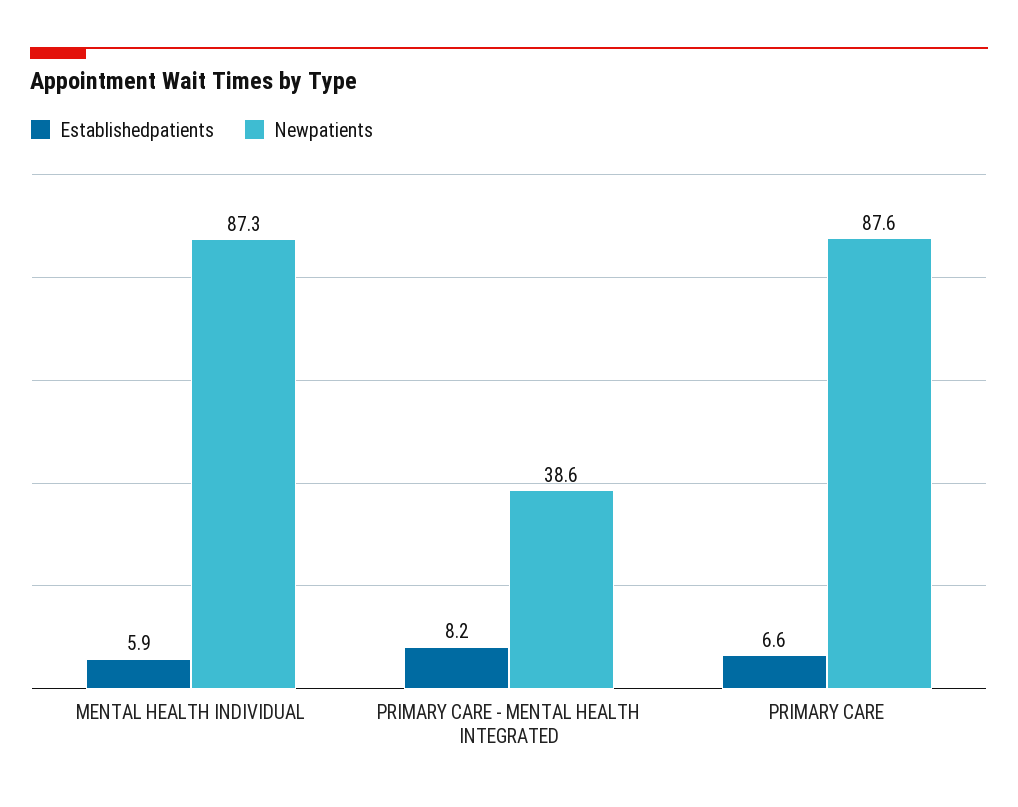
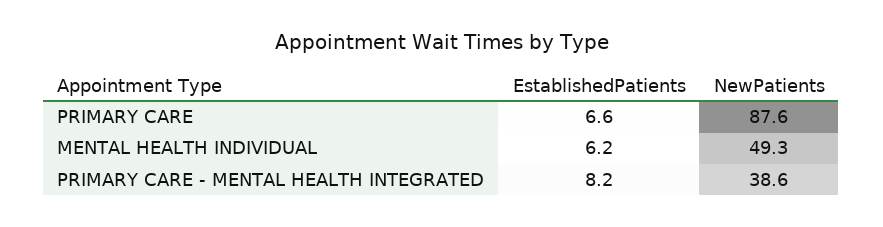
  {
    "Establishedpatients": {
-     "MENTAL HEALTH INDIVIDUAL": 5.9,
+     "MENTAL HEALTH INDIVIDUAL": 6.2,
      "PRIMARY CARE - MENTAL HEALTH INTEGRATED": 8.2,
      "PRIMARY CARE": 6.6
    },
    "Newpatients": {
-     "MENTAL HEALTH INDIVIDUAL": 87.3,
+     "MENTAL HEALTH INDIVIDUAL": 49.3,
      "PRIMARY CARE - MENTAL HEALTH INTEGRATED": 38.6,
      "PRIMARY CARE": 87.6
    }
  }

